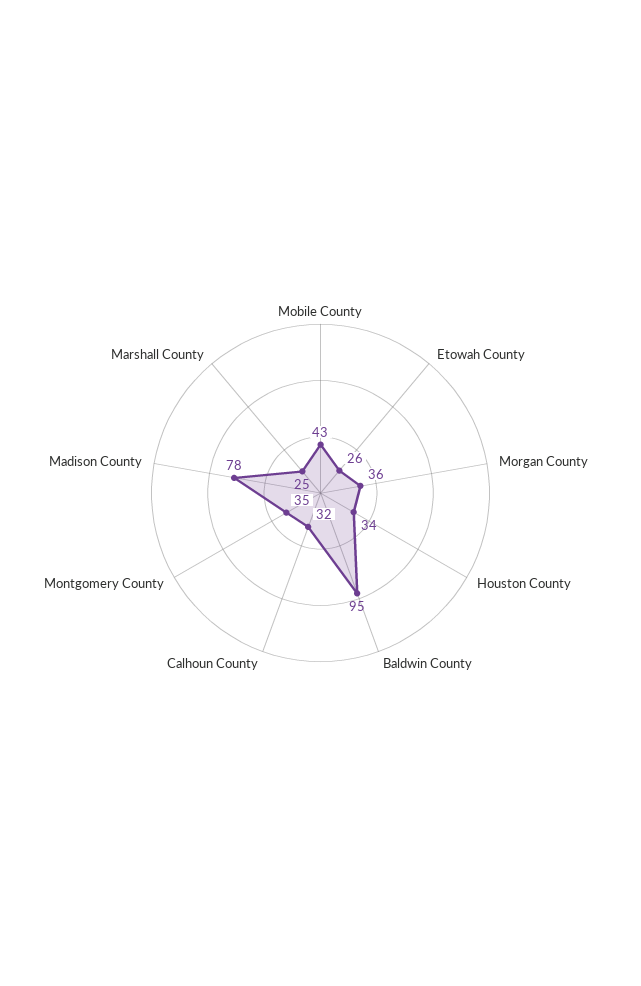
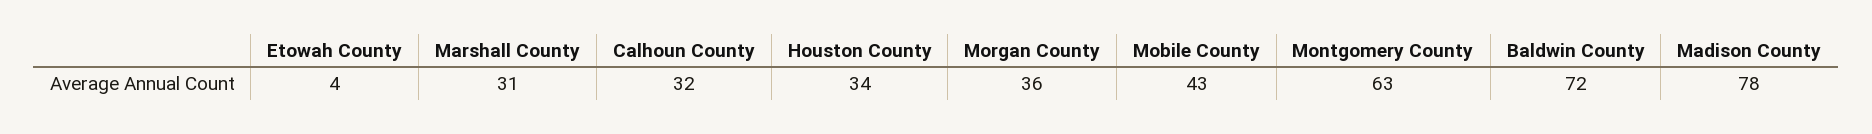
  {
    "Mobile County": 43,
-   "Etowah County": 26,
+   "Etowah County": 4,
    "Morgan County": 36,
    "Houston County": 34,
-   "Baldwin County": 95,
+   "Baldwin County": 72,
    "Calhoun County": 32,
-   "Montgomery County": 35,
+   "Montgomery County": 63,
    "Madison County": 78,
-   "Marshall County": 25
+   "Marshall County": 31
  }

